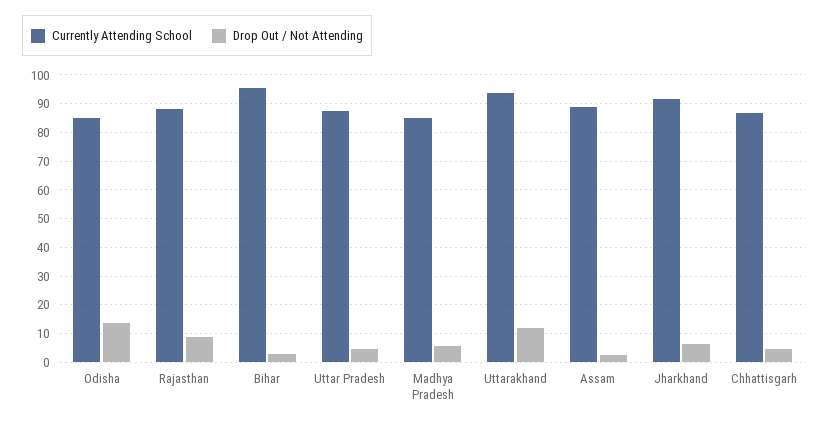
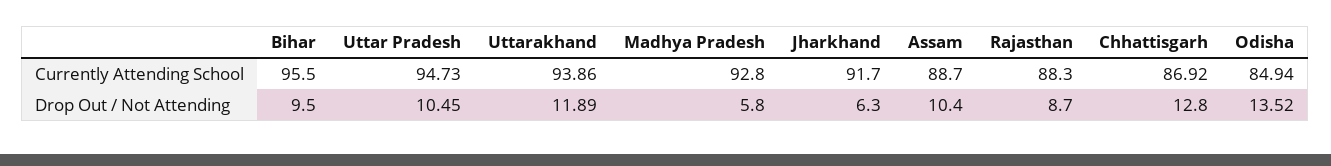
  {
    "Currently Attending School": {
      "Odisha": 84.94,
      "Rajasthan": 88.3,
      "Bihar": 95.5,
-     "Uttar Pradesh": 87.5,
+     "Uttar Pradesh": 94.73,
-     "Madhya Pradesh": 85,
+     "Madhya Pradesh": 92.8,
      "Uttarakhand": 93.86,
      "Assam": 88.7,
      "Jharkhand": 91.7,
      "Chhattisgarh": 86.92
    },
    "Drop Out / Not Attending": {
      "Odisha": 13.52,
      "Rajasthan": 8.7,
-     "Bihar": 2.5,
+     "Bihar": 9.5,
-     "Uttar Pradesh": 5,
+     "Uttar Pradesh": 10.45,
      "Madhya Pradesh": 5.8,
      "Uttarakhand": 11.89,
-     "Assam": 2.5,
+     "Assam": 10.4,
      "Jharkhand": 6.3,
-     "Chhattisgarh": 5
+     "Chhattisgarh": 12.8
    }
  }

